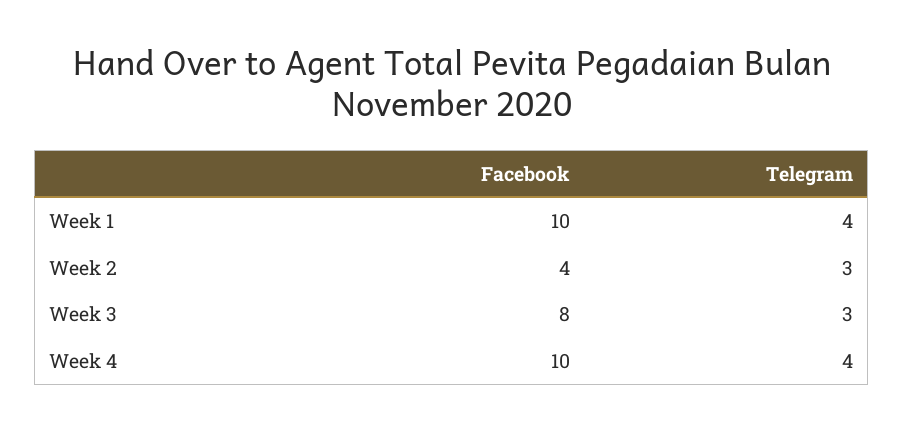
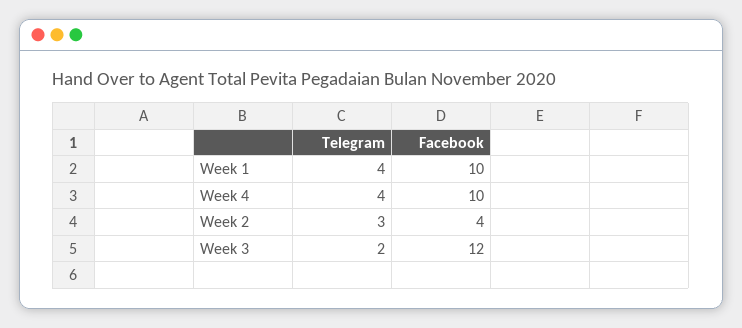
  {
    "Facebook": {
      "Week 1": 10,
      "Week 2": 4,
-     "Week 3": 8,
+     "Week 3": 12,
      "Week 4": 10
    },
    "Telegram": {
      "Week 1": 4,
      "Week 2": 3,
-     "Week 3": 3,
+     "Week 3": 2,
      "Week 4": 4
    }
  }

